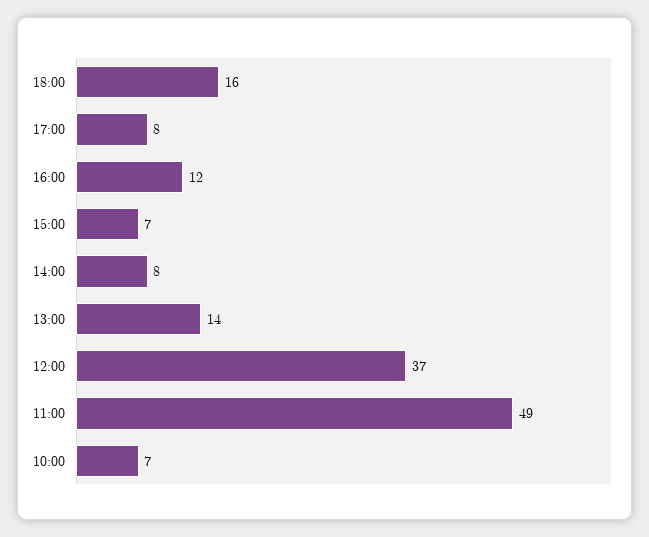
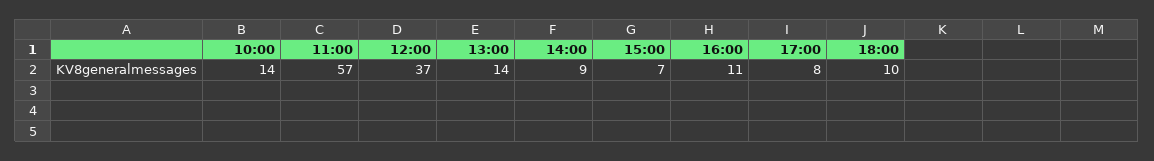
  {
-   "18:00": 16,
+   "18:00": 10,
    "17:00": 8,
-   "16:00": 12,
+   "16:00": 11,
    "15:00": 7,
-   "14:00": 8,
+   "14:00": 9,
    "13:00": 14,
    "12:00": 37,
-   "11:00": 49,
+   "11:00": 57,
-   "10:00": 7
+   "10:00": 14
  }

